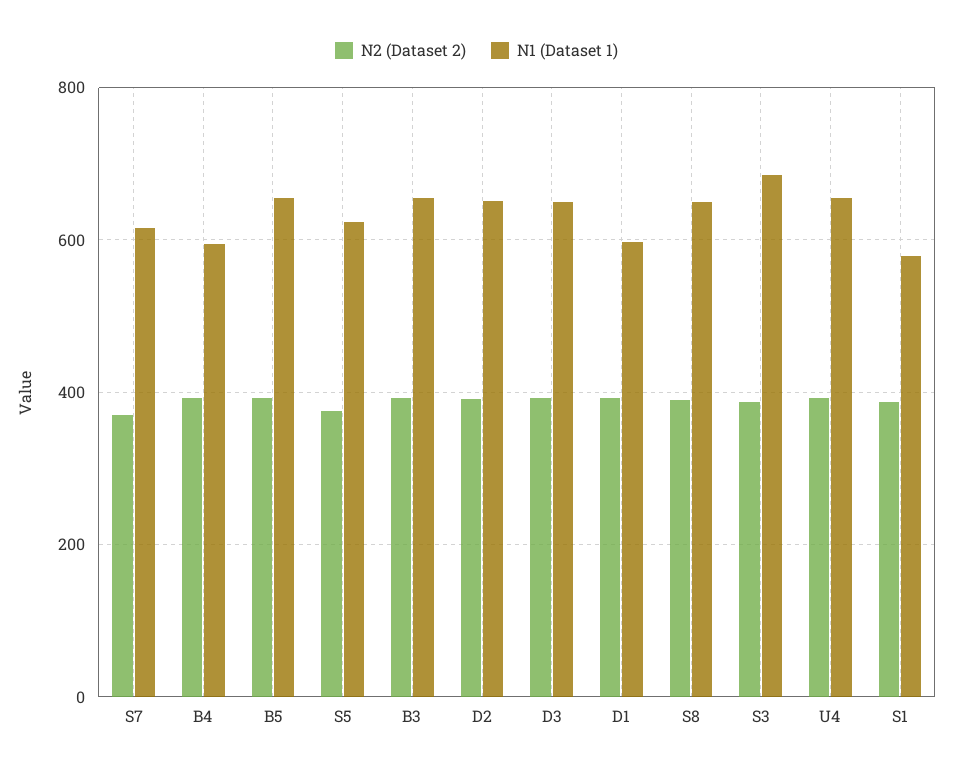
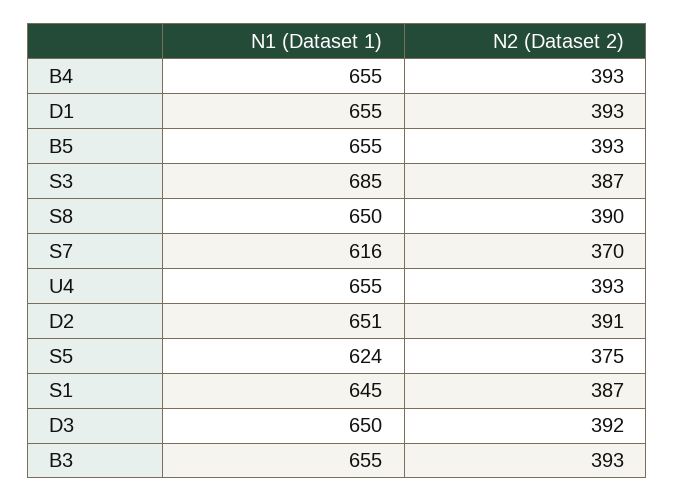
  {
    "N2 (Dataset 2)": {
      "S7": 370,
      "B4": 393,
      "B5": 393,
      "S5": 375,
      "B3": 393,
      "D2": 391,
      "D3": 392,
      "D1": 393,
      "S8": 390,
      "S3": 387,
      "U4": 393,
      "S1": 387
    },
    "N1 (Dataset 1)": {
      "S7": 616,
-     "B4": 600,
+     "B4": 655,
      "B5": 655,
      "S5": 624,
      "B3": 655,
      "D2": 651,
      "D3": 650,
-     "D1": 600,
+     "D1": 655,
      "S8": 650,
      "S3": 685,
      "U4": 655,
-     "S1": 580
+     "S1": 645
    }
  }

